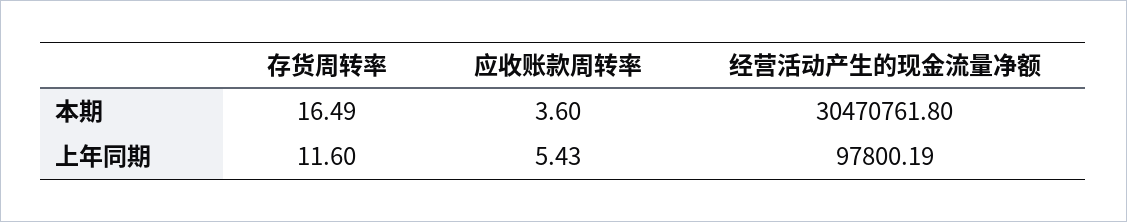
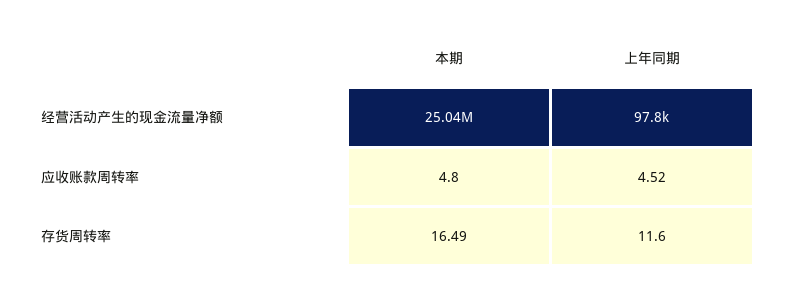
  {
    "存货周转率": {
      "本期": 16.49,
      "上年同期": 11.6
    },
    "应收账款周转率": {
-     "本期": 3.6,
+     "本期": 4.8,
-     "上年同期": 5.43
+     "上年同期": 4.52
    },
    "经营活动产生的现金流量净额": {
-     "本期": 30470761.8,
+     "本期": 25040000,
      "上年同期": 97800.19
    }
  }

